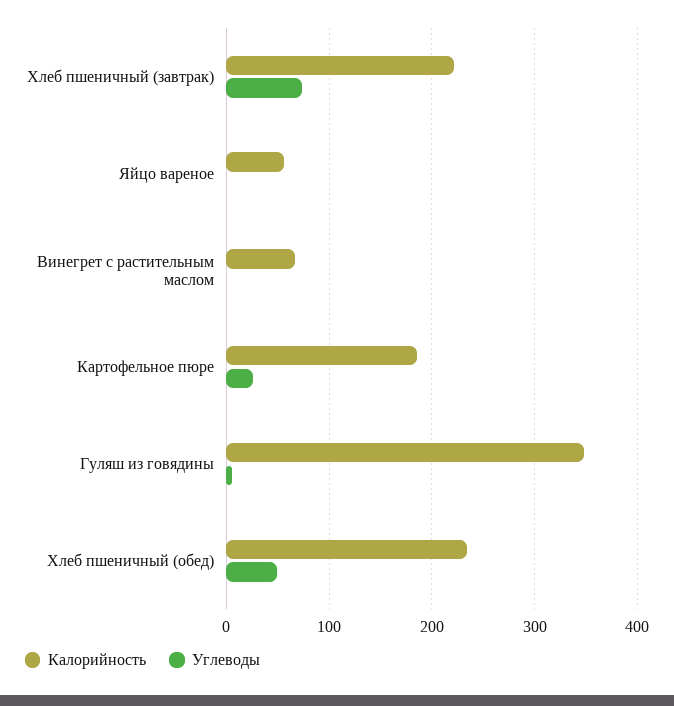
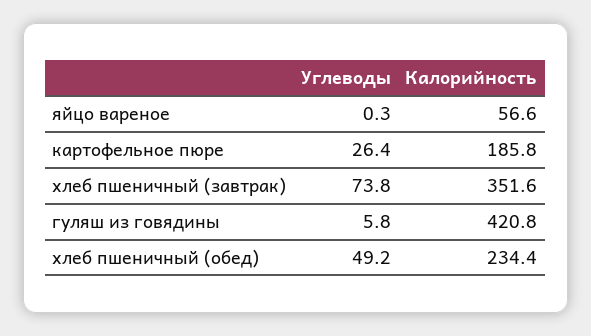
  {
    "Калорийность": {
-     "Хлеб пшеничный (завтрак)": 220,
+     "Хлеб пшеничный (завтрак)": 351.6,
      "Яйцо вареное": 56.6,
-     "Винегрет с растительным маслом": 70,
      "Картофельное пюре": 185.8,
-     "Гуляш из говядины": 350,
+     "Гуляш из говядины": 420.8,
      "Хлеб пшеничный (обед)": 234.4
    },
    "Углеводы": {
      "Хлеб пшеничный (завтрак)": 73.8,
      "Яйцо вареное": 0.3,
-     "Винегрет с растительным маслом": 0,
      "Картофельное пюре": 26.4,
      "Гуляш из говядины": 5.8,
      "Хлеб пшеничный (обед)": 49.2
    }
  }

